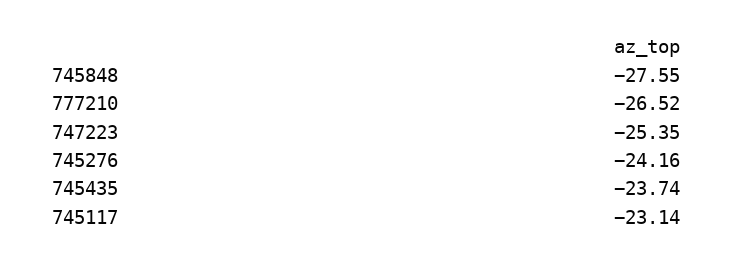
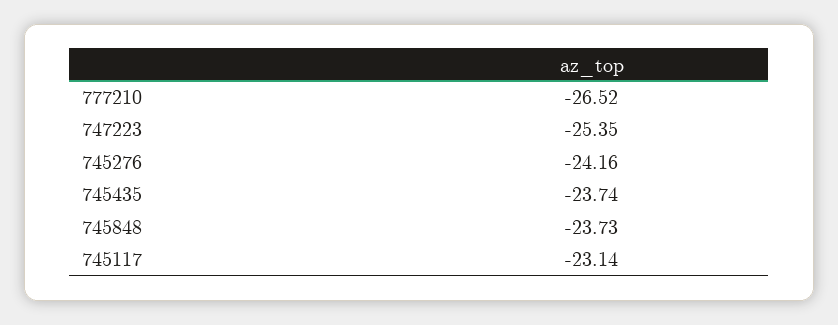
  {
-   "745848": -27.55,
+   "745848": -23.73,
    "777210": -26.52,
    "747223": -25.35,
    "745276": -24.16,
    "745435": -23.74,
    "745117": -23.14
  }

